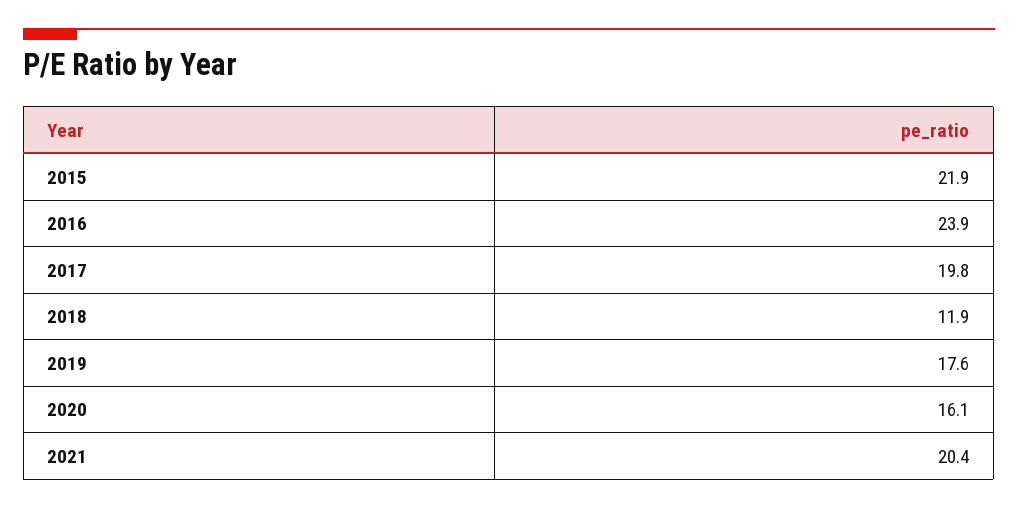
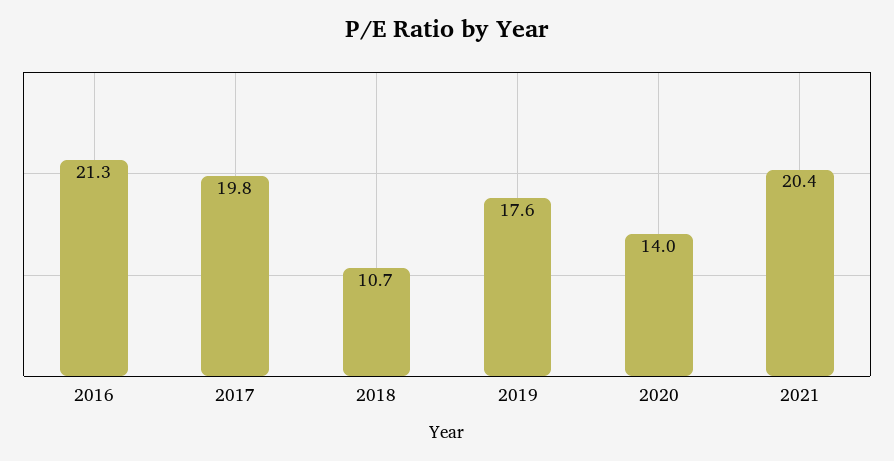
  {
-   "2015": 21.9,
-   "2016": 23.9,
+   "2016": 21.3,
    "2017": 19.8,
-   "2018": 11.9,
+   "2018": 10.7,
    "2019": 17.6,
-   "2020": 16.1,
+   "2020": 14,
    "2021": 20.4
  }

